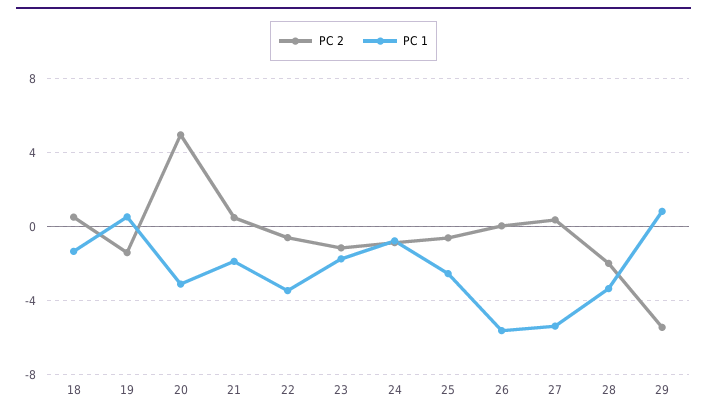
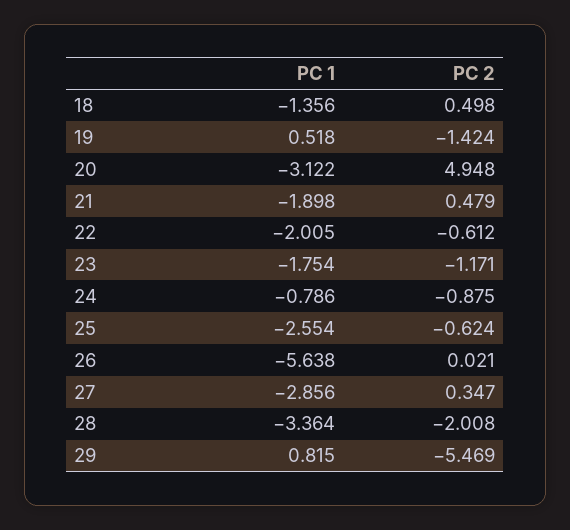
  {
    "PC 2": {
      "18": 0.498,
      "19": -1.424,
      "20": 4.948,
      "21": 0.479,
      "22": -0.612,
      "23": -1.171,
      "24": -0.875,
      "25": -0.624,
      "26": 0.021,
      "27": 0.347,
      "28": -2.008,
      "29": -5.469
    },
    "PC 1": {
      "18": -1.356,
      "19": 0.518,
      "20": -3.122,
      "21": -1.898,
-     "22": -3.5,
+     "22": -2.005,
      "23": -1.754,
      "24": -0.786,
      "25": -2.554,
      "26": -5.638,
-     "27": -5.5,
+     "27": -2.856,
      "28": -3.364,
      "29": 0.815
    }
  }

